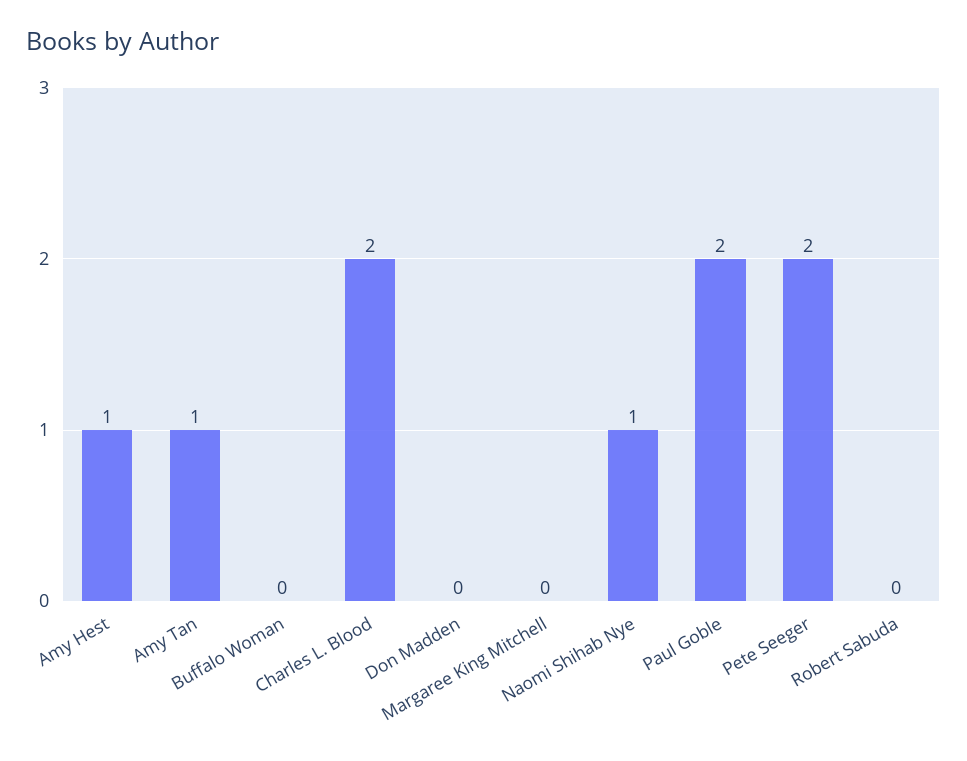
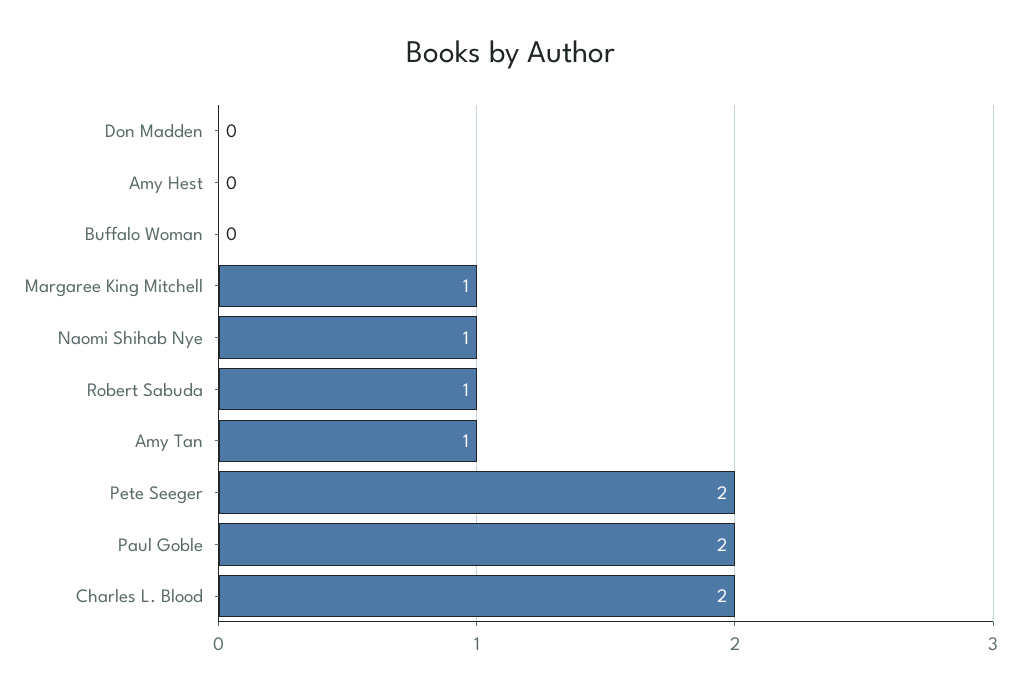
  {
-   "Amy Hest": 1,
+   "Amy Hest": 0,
    "Amy Tan": 1,
    "Buffalo Woman": 0,
    "Charles L. Blood": 2,
    "Don Madden": 0,
-   "Margaree King Mitchell": 0,
+   "Margaree King Mitchell": 1,
    "Naomi Shihab Nye": 1,
    "Paul Goble": 2,
    "Pete Seeger": 2,
-   "Robert Sabuda": 0
+   "Robert Sabuda": 1
  }

